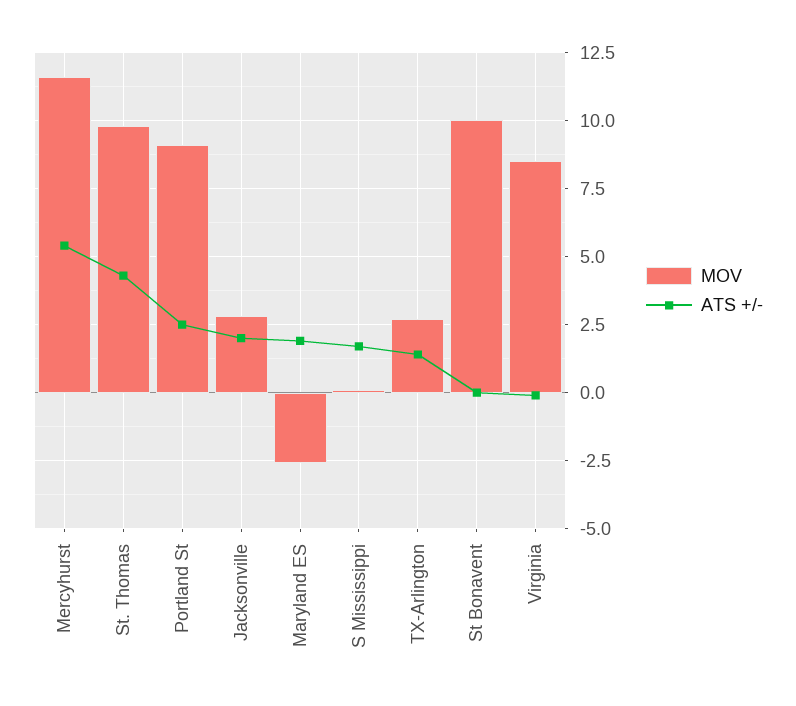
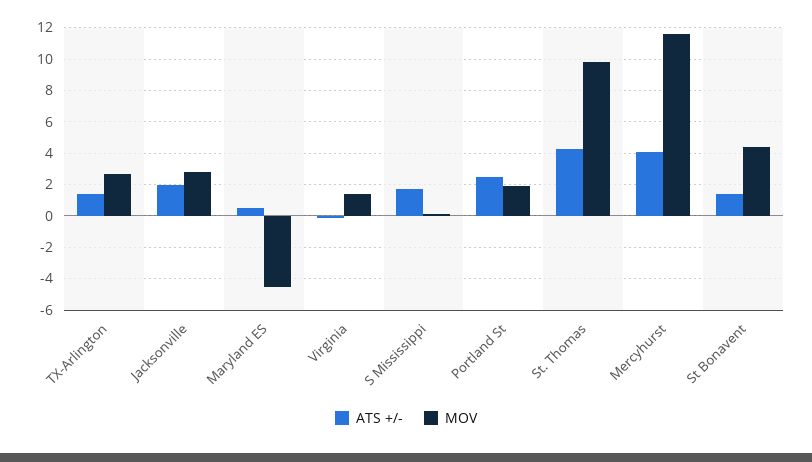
  {
    "MOV": {
      "Mercyhurst": 11.5,
      "St. Thomas": 10,
-     "Portland St": 9,
+     "Portland St": 2,
      "Jacksonville": 3,
-     "Maryland ES": -2.5,
+     "Maryland ES": -4.5,
      "S Mississippi": 0,
      "TX-Arlington": 2.5,
-     "St Bonavent": 10,
+     "St Bonavent": 4.5,
-     "Virginia": 8.5
+     "Virginia": 1.5
    },
    "ATS +/-": {
-     "Mercyhurst": 5.5,
+     "Mercyhurst": 4,
      "St. Thomas": 4.5,
      "Portland St": 2.5,
      "Jacksonville": 2,
-     "Maryland ES": 2,
+     "Maryland ES": 0.5,
      "S Mississippi": 1.5,
      "TX-Arlington": 1.5,
-     "St Bonavent": 0,
+     "St Bonavent": 1.5,
      "Virginia": 0
    }
  }

